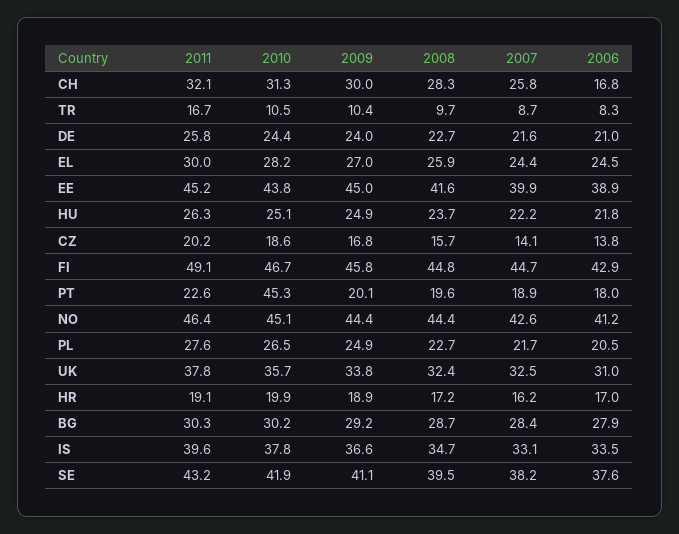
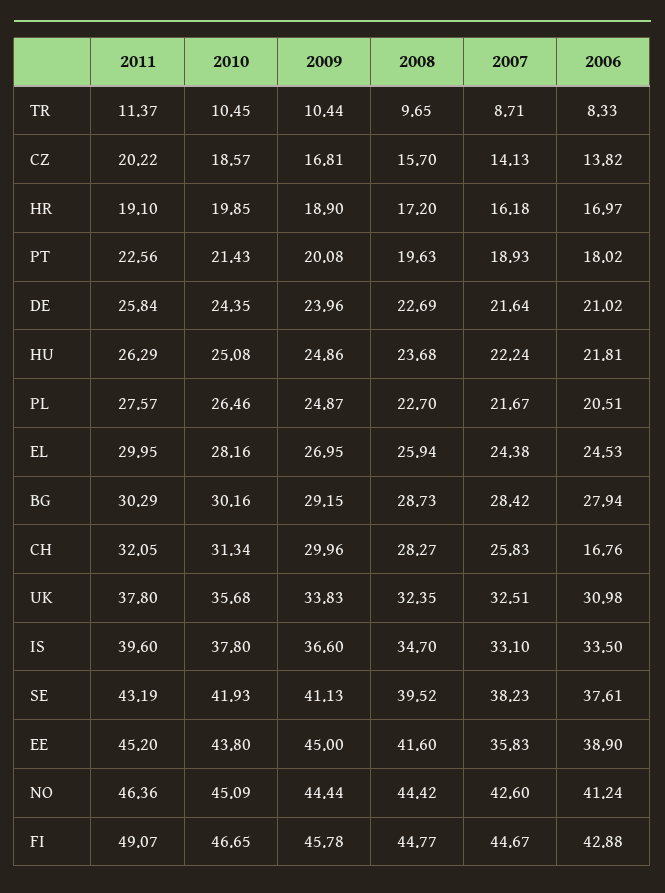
  {
    "2011": {
      "CH": 32.05,
-     "TR": 16.7,
+     "TR": 11.37,
      "DE": 25.84,
      "EL": 29.95,
      "EE": 45.2,
      "HU": 26.29,
      "CZ": 20.22,
      "FI": 49.07,
      "PT": 22.56,
      "NO": 46.36,
      "PL": 27.57,
      "UK": 37.8,
      "HR": 19.1,
      "BG": 30.29,
      "IS": 39.6,
      "SE": 43.19
    },
    "2010": {
      "CH": 31.34,
      "TR": 10.45,
      "DE": 24.35,
      "EL": 28.16,
      "EE": 43.8,
      "HU": 25.08,
      "CZ": 18.57,
      "FI": 46.65,
-     "PT": 45.3,
+     "PT": 21.43,
      "NO": 45.09,
      "PL": 26.46,
      "UK": 35.68,
      "HR": 19.85,
      "BG": 30.16,
      "IS": 37.8,
      "SE": 41.93
    },
    "2009": {
      "CH": 29.96,
      "TR": 10.44,
      "DE": 23.96,
      "EL": 26.95,
      "EE": 45,
      "HU": 24.86,
      "CZ": 16.81,
      "FI": 45.78,
      "PT": 20.08,
      "NO": 44.44,
      "PL": 24.87,
      "UK": 33.83,
      "HR": 18.9,
      "BG": 29.15,
      "IS": 36.6,
      "SE": 41.13
    },
    "2008": {
      "CH": 28.27,
      "TR": 9.65,
      "DE": 22.69,
      "EL": 25.94,
      "EE": 41.6,
      "HU": 23.68,
      "CZ": 15.7,
      "FI": 44.77,
      "PT": 19.63,
      "NO": 44.42,
      "PL": 22.7,
      "UK": 32.35,
      "HR": 17.2,
      "BG": 28.73,
      "IS": 34.7,
      "SE": 39.52
    },
    "2007": {
      "CH": 25.83,
      "TR": 8.71,
      "DE": 21.64,
      "EL": 24.38,
-     "EE": 39.9,
+     "EE": 35.83,
      "HU": 22.24,
      "CZ": 14.13,
      "FI": 44.67,
      "PT": 18.93,
      "NO": 42.6,
      "PL": 21.67,
      "UK": 32.51,
      "HR": 16.18,
      "BG": 28.42,
      "IS": 33.1,
      "SE": 38.23
    },
    "2006": {
      "CH": 16.76,
      "TR": 8.33,
      "DE": 21.02,
      "EL": 24.53,
      "EE": 38.9,
      "HU": 21.81,
      "CZ": 13.82,
      "FI": 42.88,
      "PT": 18.02,
      "NO": 41.24,
      "PL": 20.51,
      "UK": 30.98,
      "HR": 16.97,
      "BG": 27.94,
      "IS": 33.5,
      "SE": 37.61
    }
  }

